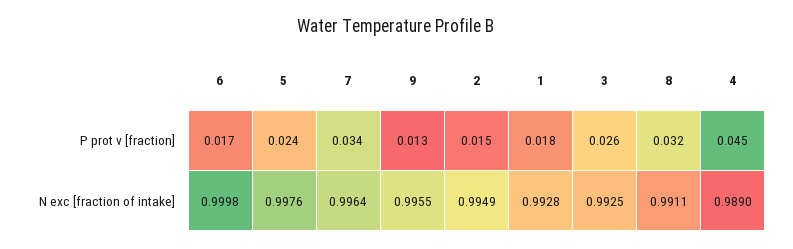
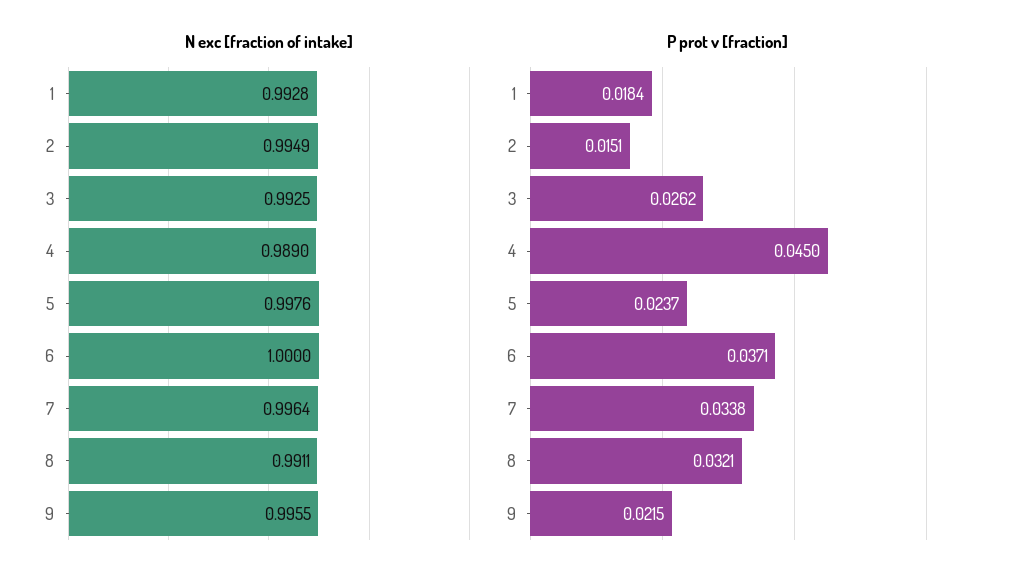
  {
    "P prot v [fraction]": {
-     "6": 0.017,
+     "6": 0.0371,
      "5": 0.0237,
      "7": 0.0338,
-     "9": 0.013,
+     "9": 0.0215,
      "2": 0.0151,
      "1": 0.0184,
      "3": 0.0262,
      "8": 0.0321,
      "4": 0.045
    },
    "N exc [fraction of intake]": {
-     "6": 0.9998,
+     "6": 1,
      "5": 0.9976,
      "7": 0.9964,
      "9": 0.9955,
      "2": 0.9949,
      "1": 0.9928,
      "3": 0.9925,
      "8": 0.9911,
      "4": 0.989
    }
  }

